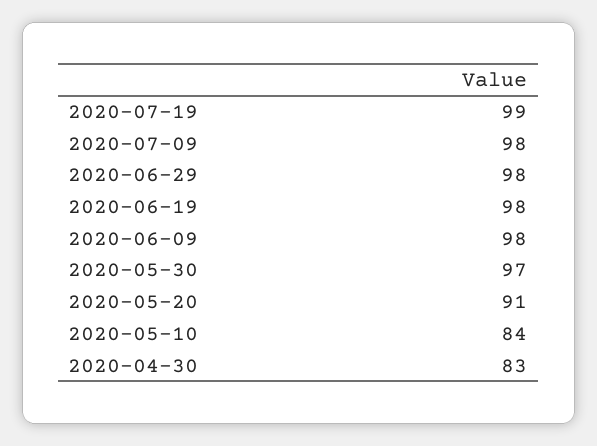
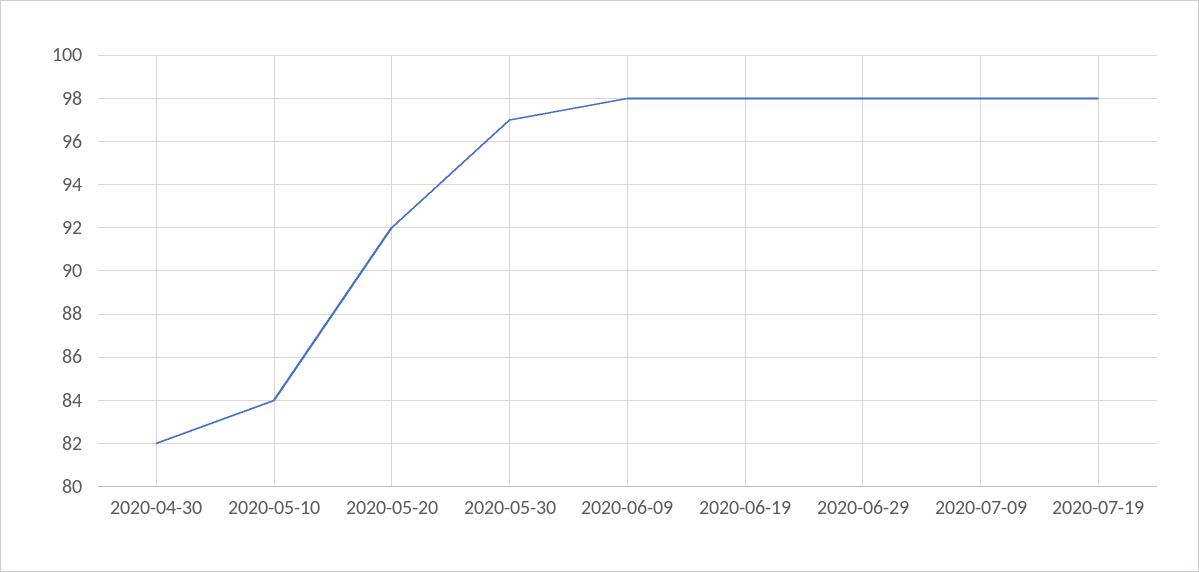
  {
-   "2020-07-19": 99,
+   "2020-07-19": 98,
    "2020-07-09": 98,
    "2020-06-29": 98,
    "2020-06-19": 98,
    "2020-06-09": 98,
    "2020-05-30": 97,
-   "2020-05-20": 91,
+   "2020-05-20": 92,
    "2020-05-10": 84,
-   "2020-04-30": 83
+   "2020-04-30": 82
  }

